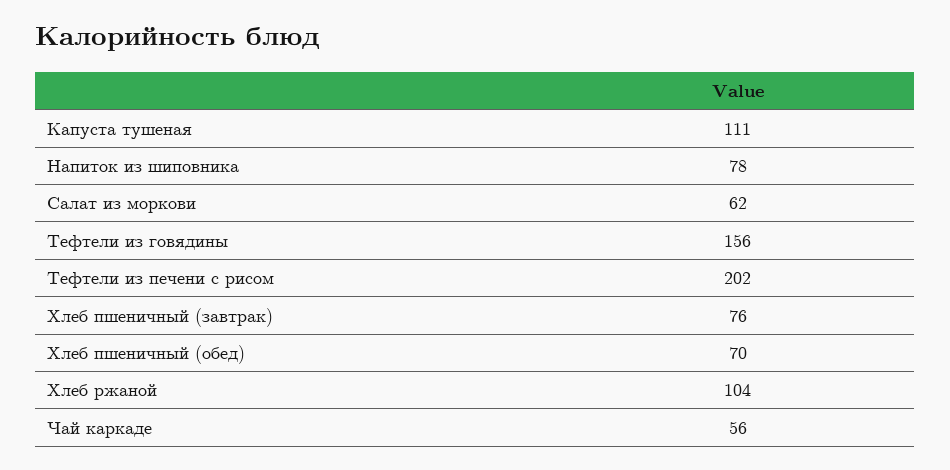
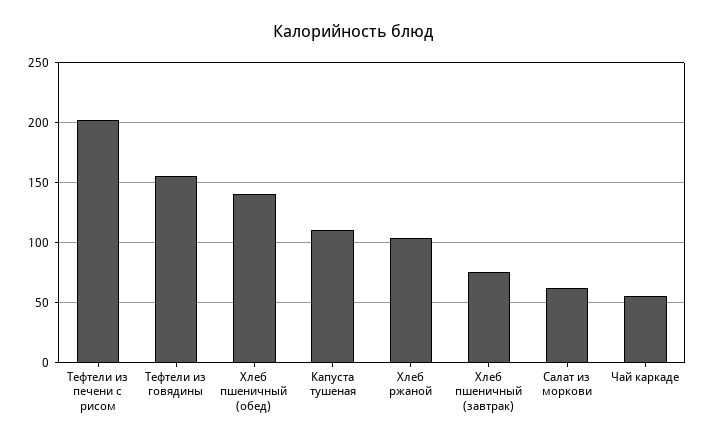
  {
    "Капуста тушеная": 111,
-   "Напиток из шиповника": 78,
    "Салат из моркови": 62,
    "Тефтели из говядины": 156,
    "Тефтели из печени с рисом": 202,
    "Хлеб пшеничный (завтрак)": 76,
-   "Хлеб пшеничный (обед)": 70,
+   "Хлеб пшеничный (обед)": 140,
    "Хлеб ржаной": 104,
    "Чай каркаде": 56
  }

